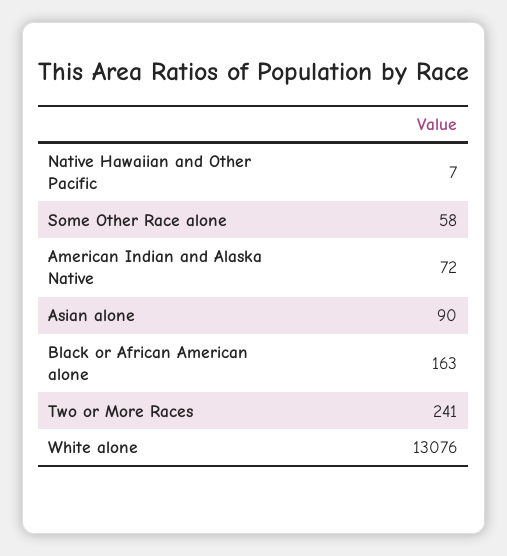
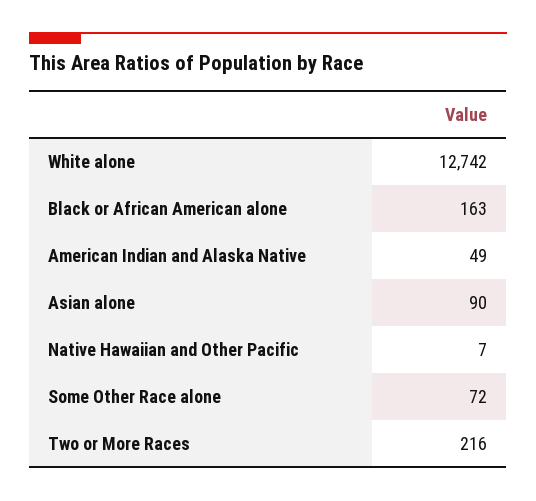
  {
    "Native Hawaiian and Other Pacific": 7,
-   "Some Other Race alone": 58,
+   "Some Other Race alone": 72,
-   "American Indian and Alaska Native": 72,
+   "American Indian and Alaska Native": 49,
    "Asian alone": 90,
    "Black or African American alone": 163,
-   "Two or More Races": 241,
+   "Two or More Races": 216,
-   "White alone": 13076
+   "White alone": 12742
  }

